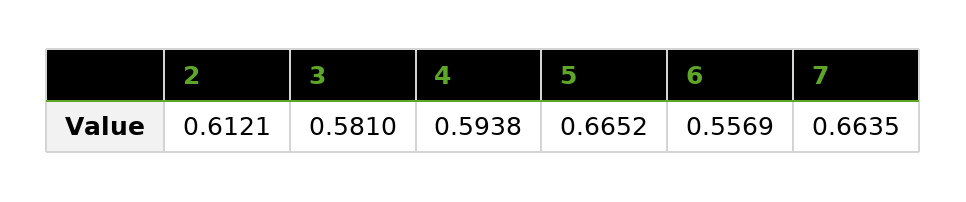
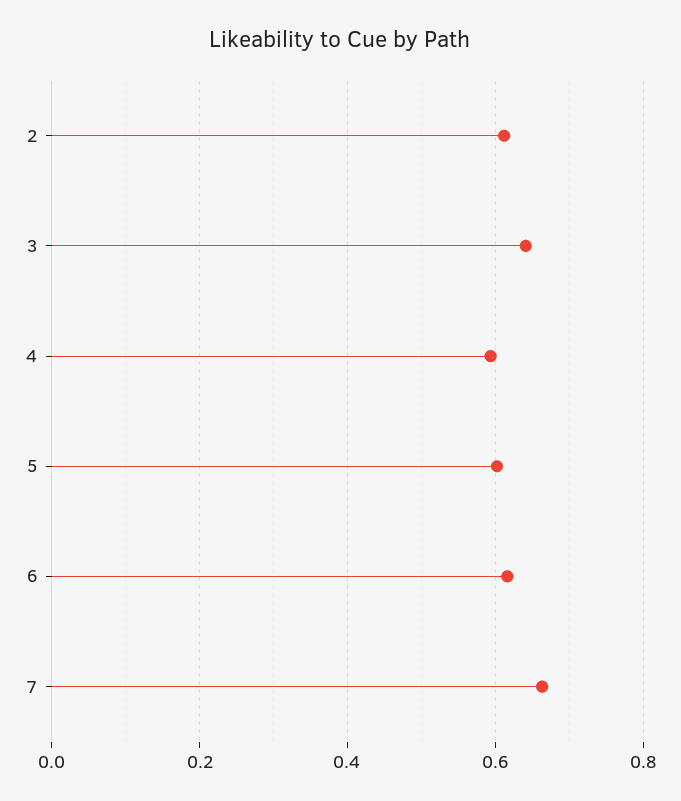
  {
    "2": 0.6121,
-   "3": 0.581,
+   "3": 0.64,
    "4": 0.5938,
-   "5": 0.6652,
+   "5": 0.6,
-   "6": 0.5569,
+   "6": 0.62,
    "7": 0.6635
  }

